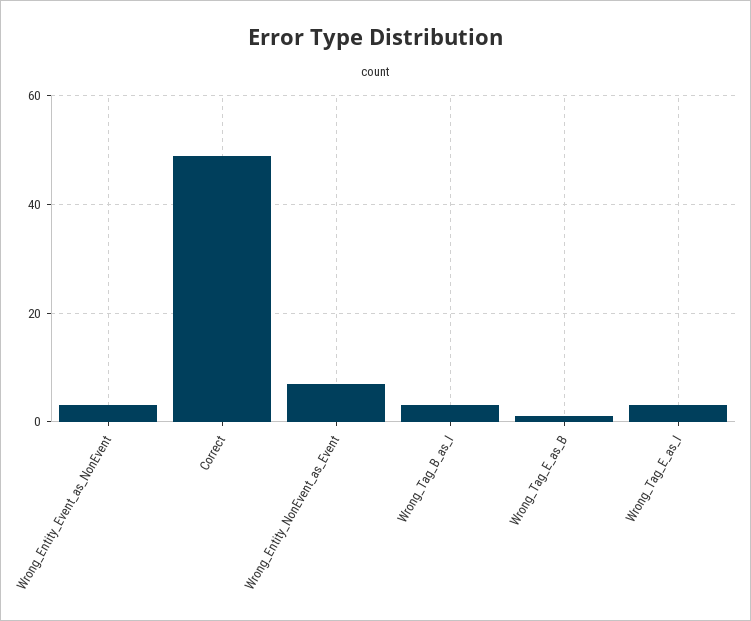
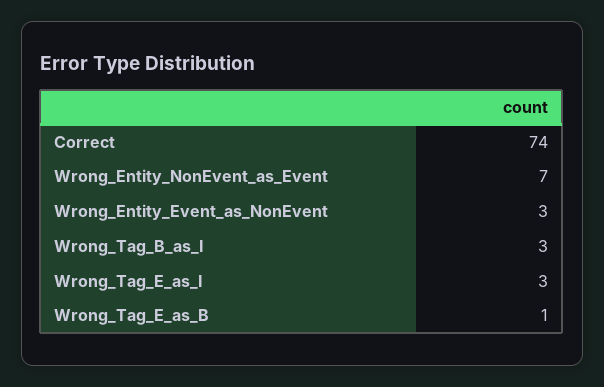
  {
    "Wrong_Entity_Event_as_NonEvent": 3,
-   "Correct": 50,
+   "Correct": 74,
    "Wrong_Entity_NonEvent_as_Event": 7,
    "Wrong_Tag_B_as_I": 3,
    "Wrong_Tag_E_as_B": 1,
    "Wrong_Tag_E_as_I": 3
  }

